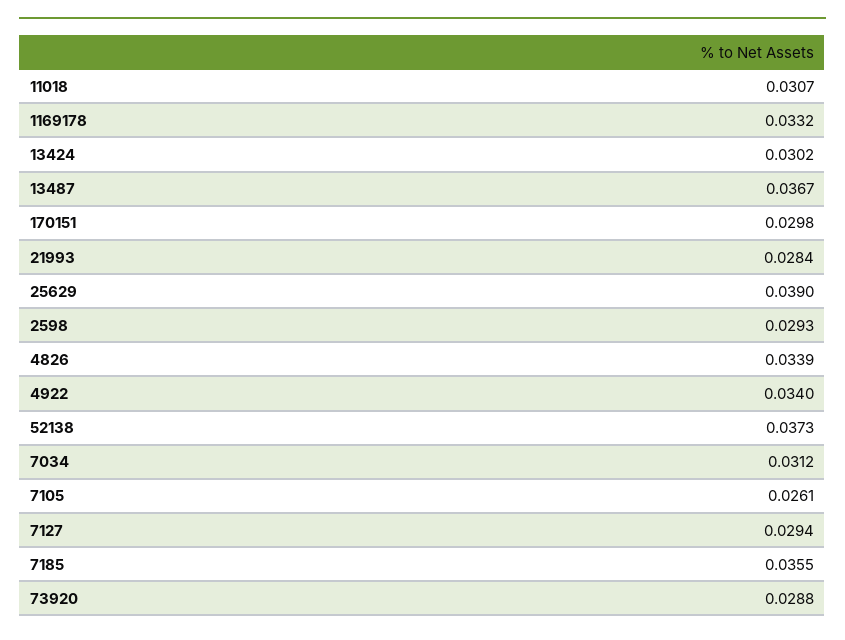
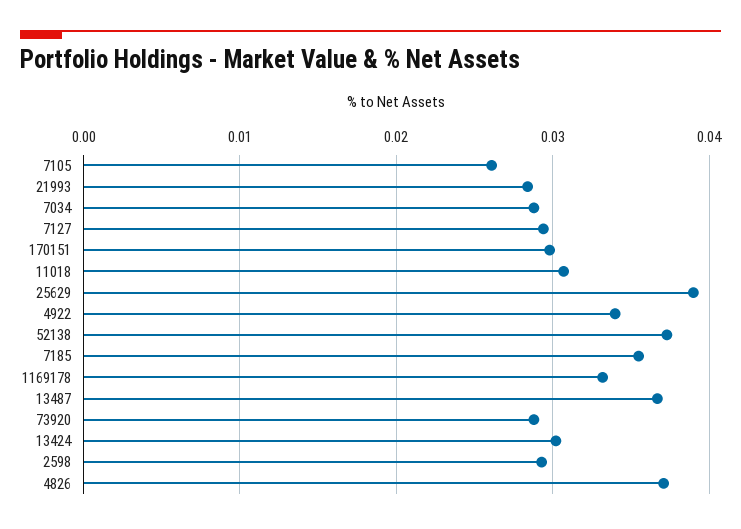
  {
    "11018": 0.0307,
    "1169178": 0.0332,
    "13424": 0.0302,
    "13487": 0.0367,
    "170151": 0.0298,
    "21993": 0.0284,
    "25629": 0.039,
    "2598": 0.0293,
-   "4826": 0.0339,
+   "4826": 0.037,
    "4922": 0.034,
    "52138": 0.0373,
-   "7034": 0.0312,
+   "7034": 0.029,
    "7105": 0.0261,
    "7127": 0.0294,
    "7185": 0.0355,
    "73920": 0.0288
  }

